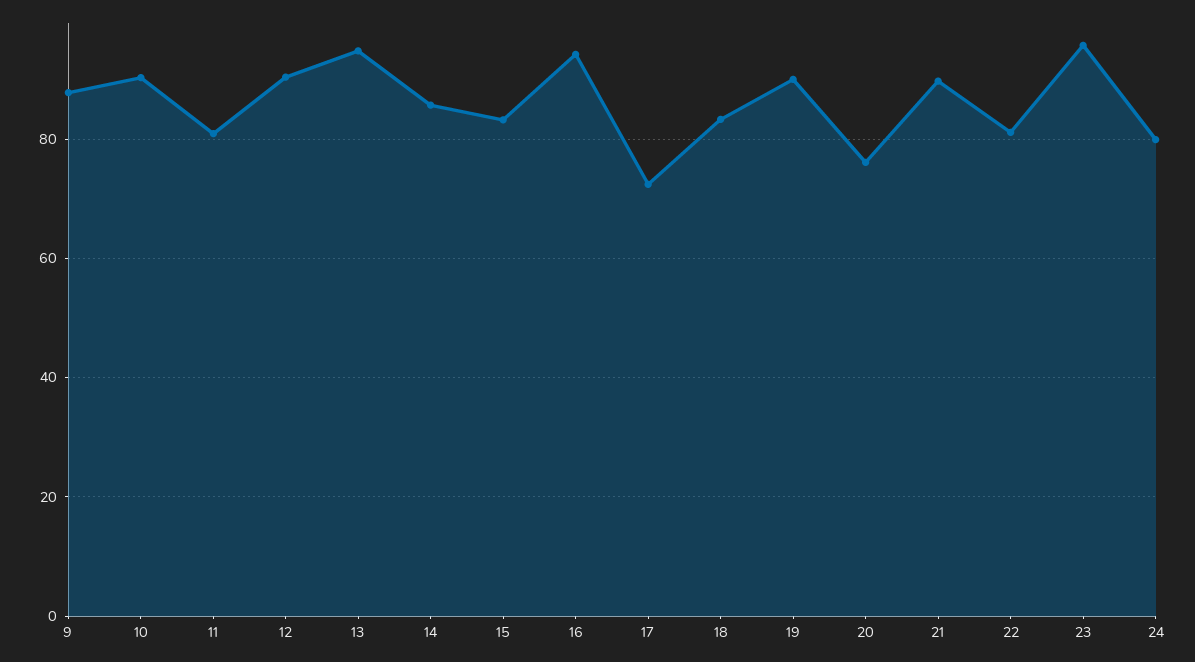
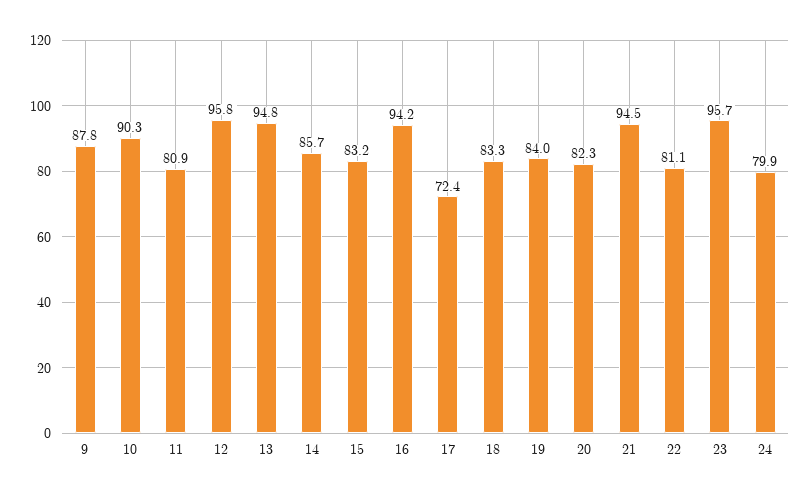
  {
    "9": 87.8,
    "10": 90.3,
    "11": 80.9,
-   "12": 90,
+   "12": 95.8,
    "13": 94.8,
    "14": 85.7,
    "15": 83.2,
    "16": 94.2,
    "17": 72.4,
    "18": 83.3,
-   "19": 90,
+   "19": 84,
-   "20": 76,
+   "20": 82.3,
-   "21": 90,
+   "21": 94.5,
    "22": 81.1,
    "23": 95.7,
    "24": 79.9
  }

